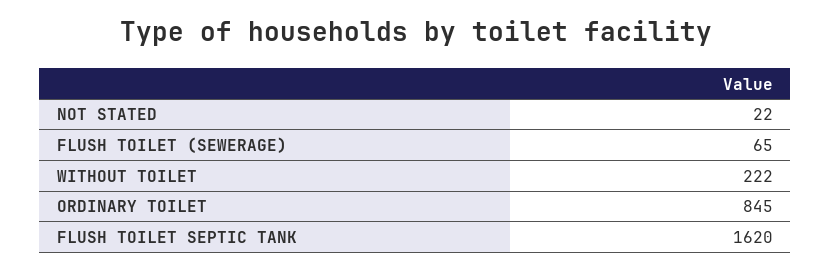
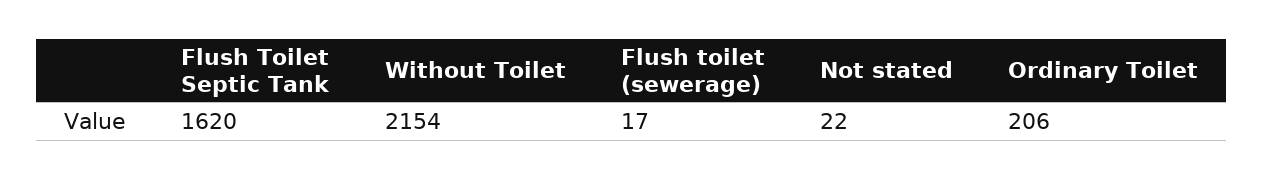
  {
    "NOT STATED": 22,
-   "FLUSH TOILET (SEWERAGE)": 65,
+   "FLUSH TOILET (SEWERAGE)": 17,
-   "WITHOUT TOILET": 222,
+   "WITHOUT TOILET": 2154,
-   "ORDINARY TOILET": 845,
+   "ORDINARY TOILET": 206,
    "FLUSH TOILET SEPTIC TANK": 1620
  }

